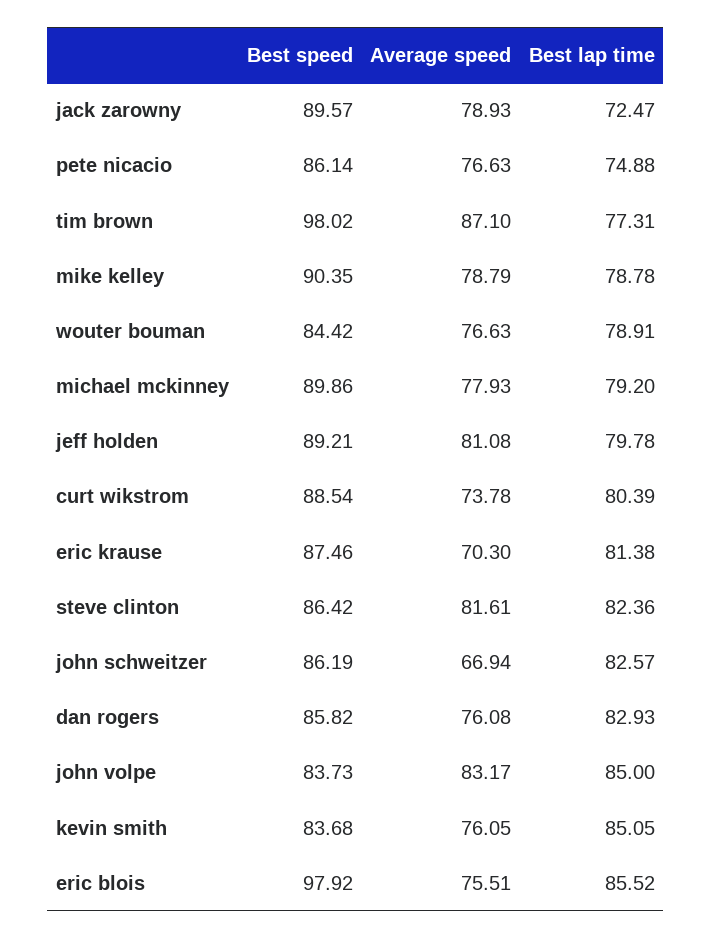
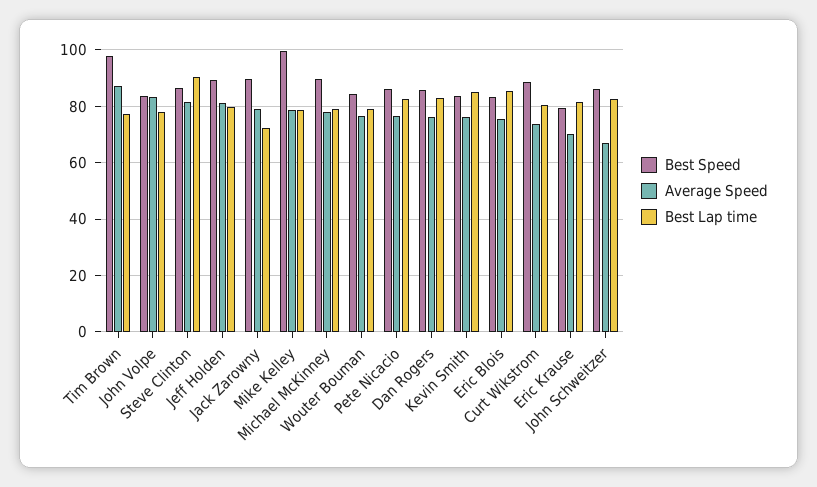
  {
    "Best speed": {
      "jack zarowny": 89.57,
      "pete nicacio": 86.14,
      "tim brown": 98.02,
-     "mike kelley": 90.35,
+     "mike kelley": 100,
      "wouter bouman": 84.42,
      "michael mckinney": 89.86,
      "jeff holden": 89.21,
      "curt wikstrom": 88.54,
-     "eric krause": 87.46,
+     "eric krause": 80,
      "steve clinton": 86.42,
      "john schweitzer": 86.19,
      "dan rogers": 85.82,
      "john volpe": 83.73,
      "kevin smith": 83.68,
-     "eric blois": 97.92
+     "eric blois": 82.5
    },
    "Average speed": {
      "jack zarowny": 78.93,
      "pete nicacio": 76.63,
      "tim brown": 87.1,
      "mike kelley": 78.79,
      "wouter bouman": 76.63,
      "michael mckinney": 77.93,
      "jeff holden": 81.08,
      "curt wikstrom": 73.78,
      "eric krause": 70.3,
      "steve clinton": 81.61,
      "john schweitzer": 66.94,
      "dan rogers": 76.08,
      "john volpe": 83.17,
      "kevin smith": 76.05,
      "eric blois": 75.51
    },
    "Best lap time": {
      "jack zarowny": 72.47,
-     "pete nicacio": 74.88,
+     "pete nicacio": 82.5,
      "tim brown": 77.31,
      "mike kelley": 78.78,
      "wouter bouman": 78.91,
      "michael mckinney": 79.2,
      "jeff holden": 79.78,
      "curt wikstrom": 80.39,
      "eric krause": 81.38,
-     "steve clinton": 82.36,
+     "steve clinton": 90,
      "john schweitzer": 82.57,
      "dan rogers": 82.93,
-     "john volpe": 85,
+     "john volpe": 77.5,
      "kevin smith": 85.05,
      "eric blois": 85.52
    }
  }

